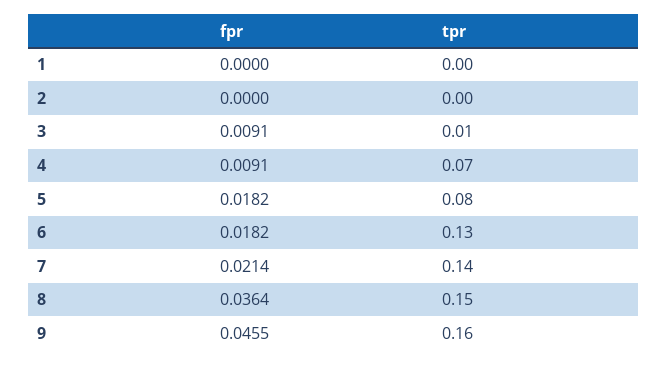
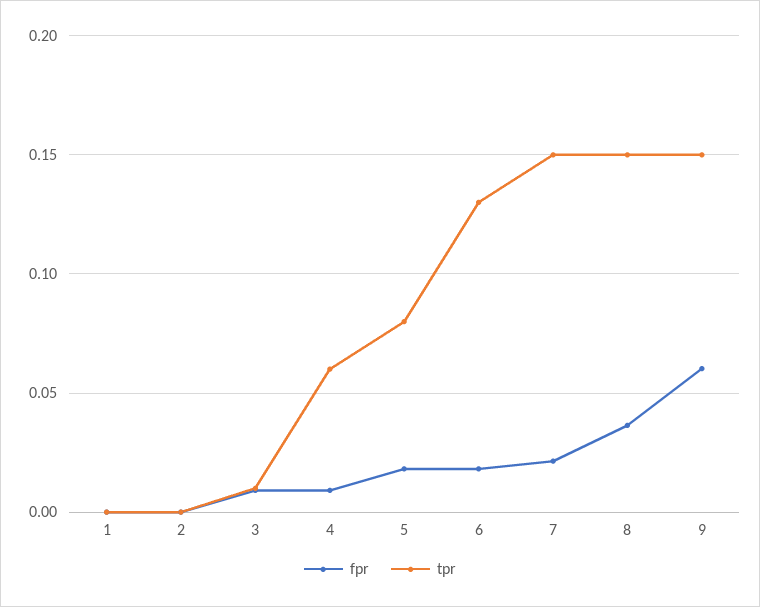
  {
    "fpr": {
      "1": 0,
      "2": 0,
      "3": 0.0091,
      "4": 0.0091,
      "5": 0.0182,
      "6": 0.0182,
      "7": 0.0214,
      "8": 0.0364,
-     "9": 0.0455
+     "9": 0.06
    },
    "tpr": {
      "1": 0,
      "2": 0,
      "3": 0.01,
-     "4": 0.07,
+     "4": 0.06,
      "5": 0.08,
      "6": 0.13,
-     "7": 0.14,
+     "7": 0.15,
      "8": 0.15,
-     "9": 0.16
+     "9": 0.15
    }
  }

